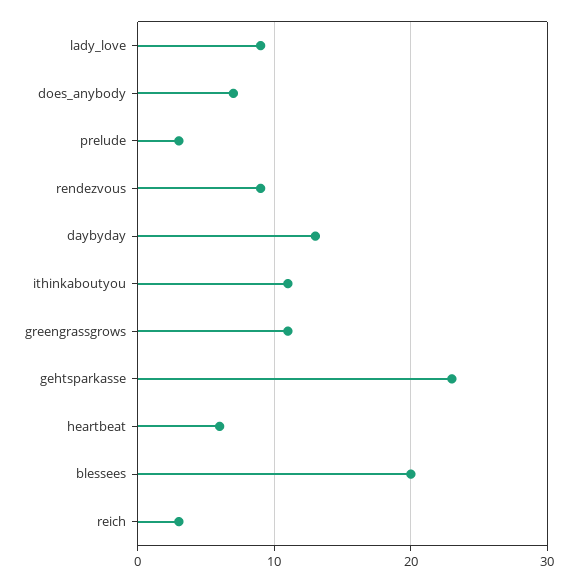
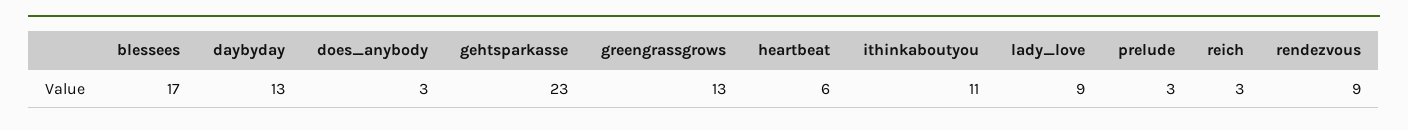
  {
    "lady_love": 9,
-   "does_anybody": 7,
+   "does_anybody": 3,
    "prelude": 3,
    "rendezvous": 9,
    "daybyday": 13,
    "ithinkaboutyou": 11,
-   "greengrassgrows": 11,
+   "greengrassgrows": 13,
    "gehtsparkasse": 23,
    "heartbeat": 6,
-   "blessees": 20,
+   "blessees": 17,
    "reich": 3
  }

